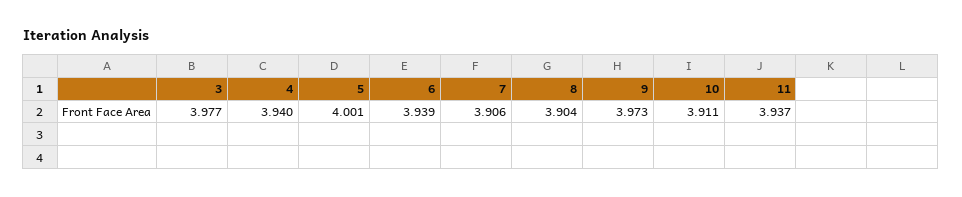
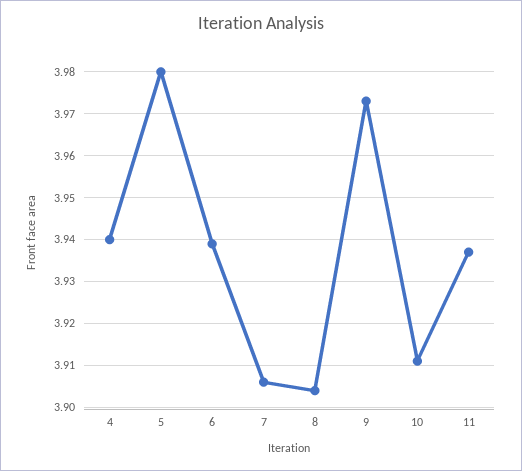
  {
-   "3": 3.977,
    "4": 3.94,
-   "5": 4.001,
+   "5": 3.98,
    "6": 3.939,
    "7": 3.906,
    "8": 3.904,
    "9": 3.973,
    "10": 3.911,
    "11": 3.937
  }

